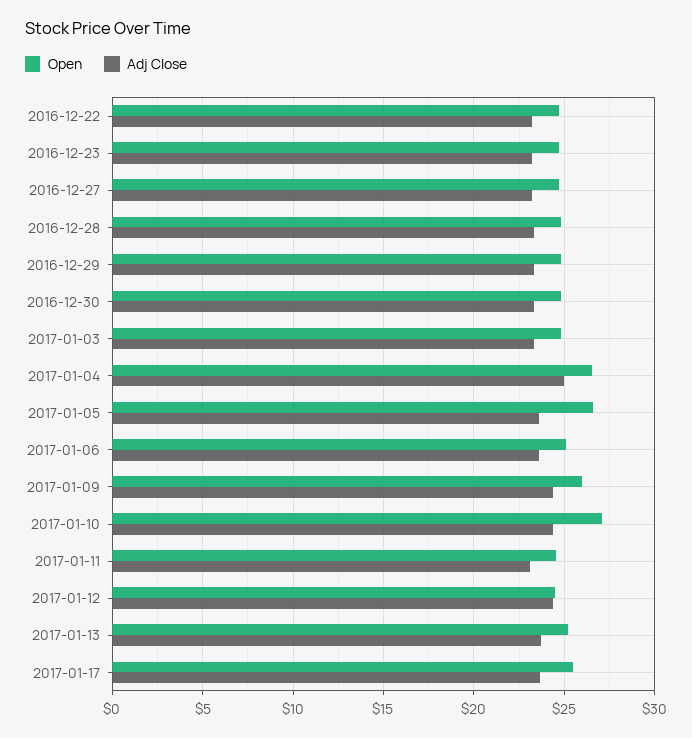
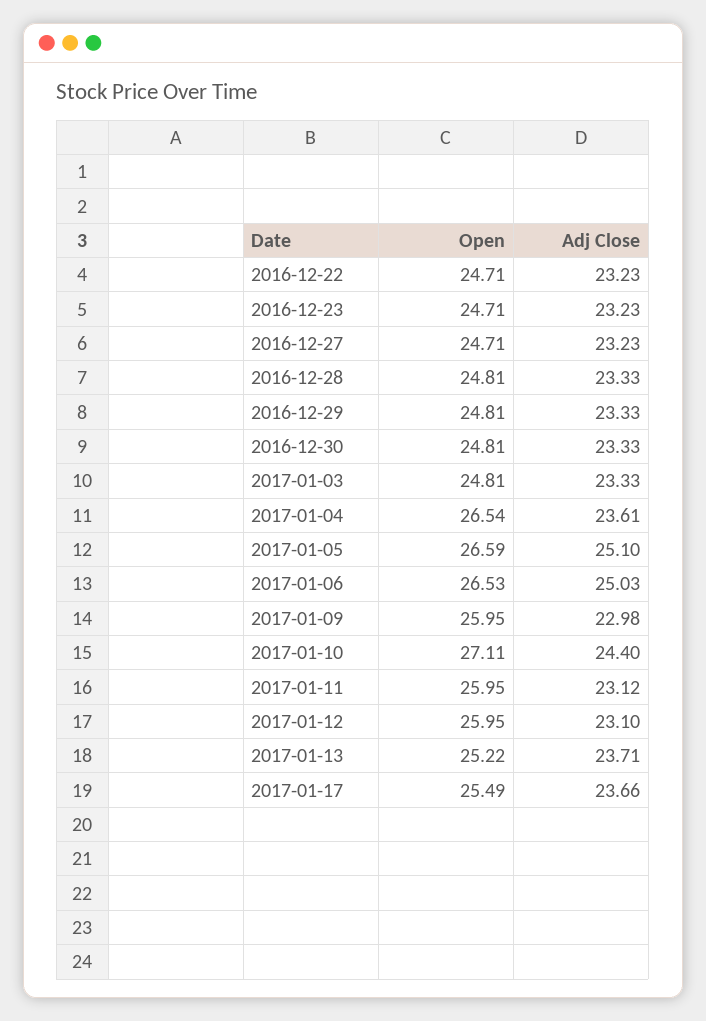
  {
    "Open": {
      "2016-12-22": 24.71,
      "2016-12-23": 24.71,
      "2016-12-27": 24.71,
      "2016-12-28": 24.81,
      "2016-12-29": 24.81,
      "2016-12-30": 24.81,
      "2017-01-03": 24.81,
      "2017-01-04": 26.54,
      "2017-01-05": 26.59,
-     "2017-01-06": 25,
+     "2017-01-06": 26.53,
      "2017-01-09": 25.95,
      "2017-01-10": 27.11,
-     "2017-01-11": 24.5,
+     "2017-01-11": 25.95,
-     "2017-01-12": 24.5,
+     "2017-01-12": 25.95,
      "2017-01-13": 25.22,
      "2017-01-17": 25.49
    },
    "Adj Close": {
      "2016-12-22": 23.23,
      "2016-12-23": 23.23,
      "2016-12-27": 23.23,
      "2016-12-28": 23.33,
      "2016-12-29": 23.33,
      "2016-12-30": 23.33,
      "2017-01-03": 23.33,
-     "2017-01-04": 25,
+     "2017-01-04": 23.61,
-     "2017-01-05": 23.5,
+     "2017-01-05": 25.1,
-     "2017-01-06": 23.5,
+     "2017-01-06": 25.03,
-     "2017-01-09": 24.5,
+     "2017-01-09": 22.98,
      "2017-01-10": 24.4,
      "2017-01-11": 23.12,
-     "2017-01-12": 24.5,
+     "2017-01-12": 23.1,
      "2017-01-13": 23.71,
      "2017-01-17": 23.66
    }
  }

